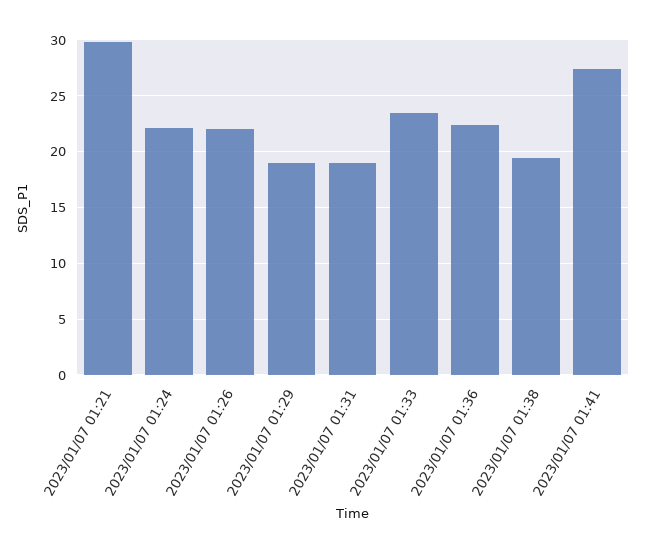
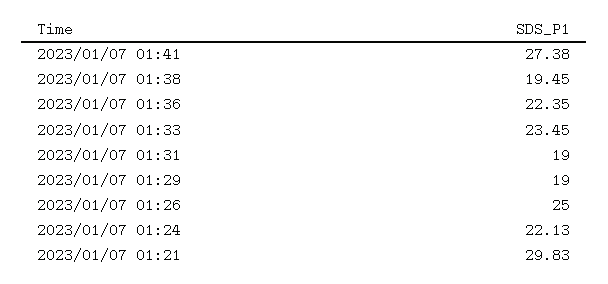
  {
    "2023/01/07 01:21": 29.83,
    "2023/01/07 01:24": 22.13,
-   "2023/01/07 01:26": 22,
+   "2023/01/07 01:26": 25,
    "2023/01/07 01:29": 19,
    "2023/01/07 01:31": 19,
    "2023/01/07 01:33": 23.45,
    "2023/01/07 01:36": 22.35,
    "2023/01/07 01:38": 19.45,
    "2023/01/07 01:41": 27.38
  }

